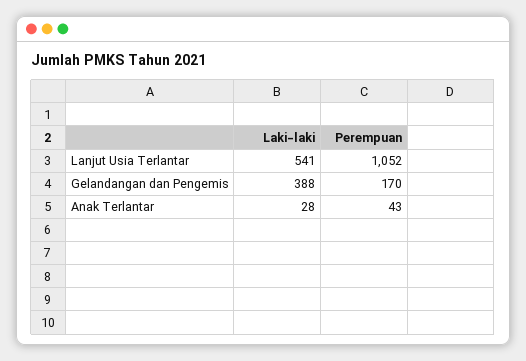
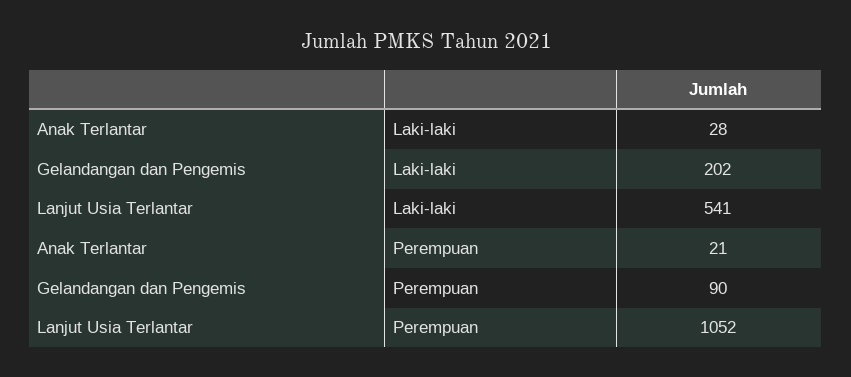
  {
    "Laki-laki": {
      "Lanjut Usia Terlantar": 541,
-     "Gelandangan dan Pengemis": 388,
+     "Gelandangan dan Pengemis": 202,
      "Anak Terlantar": 28
    },
    "Perempuan": {
      "Lanjut Usia Terlantar": 1052,
-     "Gelandangan dan Pengemis": 170,
+     "Gelandangan dan Pengemis": 90,
-     "Anak Terlantar": 43
+     "Anak Terlantar": 21
    }
  }

